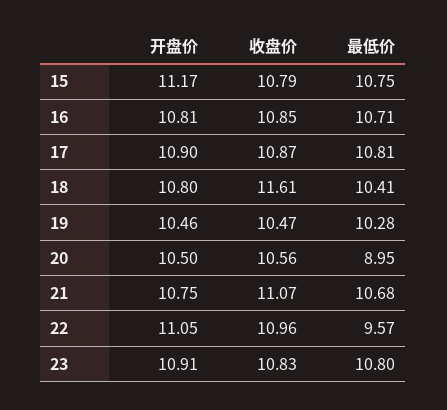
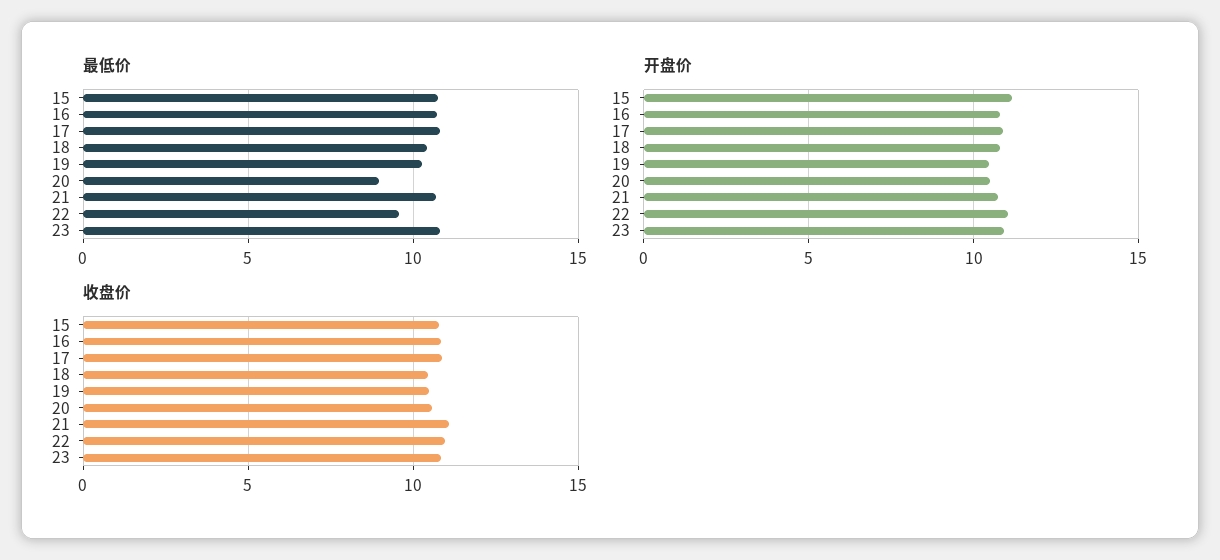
  {
    "开盘价": {
      "15": 11.17,
      "16": 10.81,
      "17": 10.9,
      "18": 10.8,
      "19": 10.46,
      "20": 10.5,
      "21": 10.75,
      "22": 11.05,
      "23": 10.91
    },
    "收盘价": {
      "15": 10.79,
      "16": 10.85,
      "17": 10.87,
-     "18": 11.61,
+     "18": 10.5,
      "19": 10.47,
      "20": 10.56,
      "21": 11.07,
      "22": 10.96,
      "23": 10.83
    },
    "最低价": {
      "15": 10.75,
      "16": 10.71,
      "17": 10.81,
      "18": 10.41,
      "19": 10.28,
      "20": 8.95,
      "21": 10.68,
      "22": 9.57,
      "23": 10.8
    }
  }

